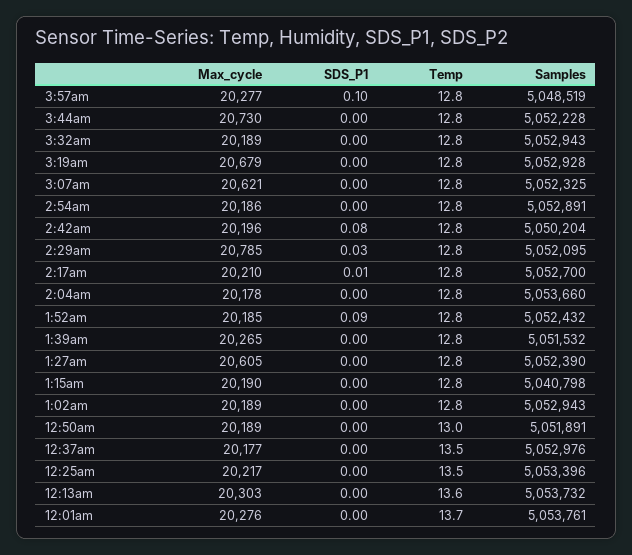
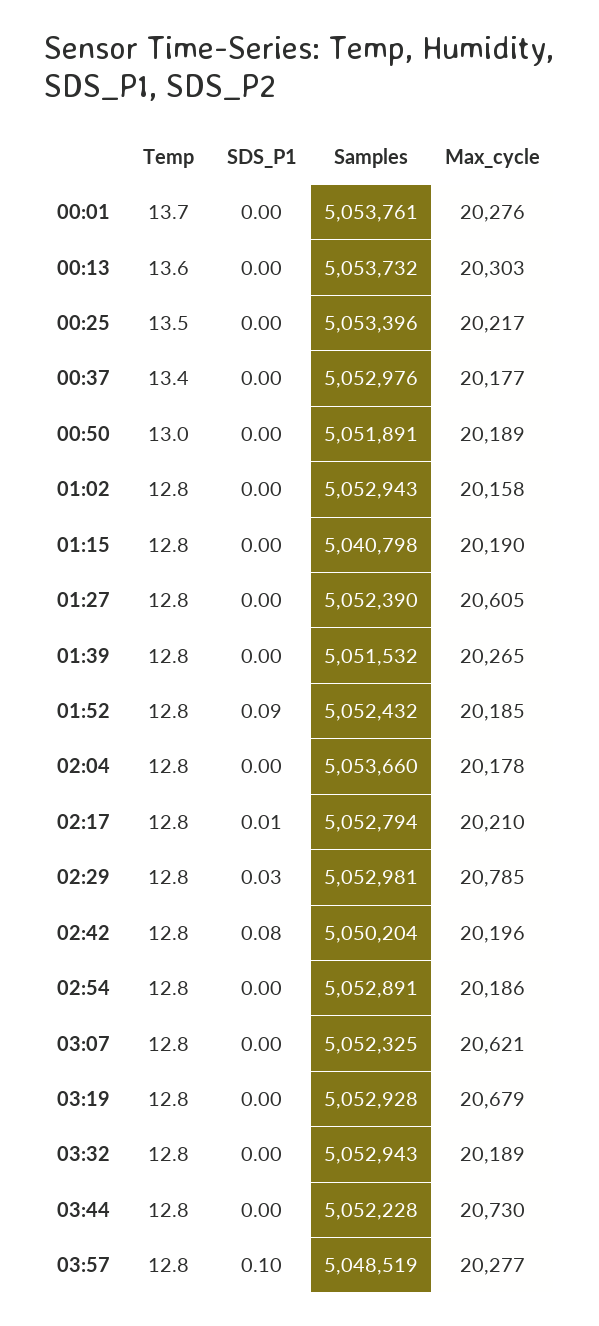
  {
    "Max_cycle": {
      "3:57am": 20277,
      "3:44am": 20730,
      "3:32am": 20189,
      "3:19am": 20679,
      "3:07am": 20621,
      "2:54am": 20186,
      "2:42am": 20196,
      "2:29am": 20785,
      "2:17am": 20210,
      "2:04am": 20178,
      "1:52am": 20185,
      "1:39am": 20265,
      "1:27am": 20605,
      "1:15am": 20190,
-     "1:02am": 20189,
+     "1:02am": 20158,
      "12:50am": 20189,
      "12:37am": 20177,
      "12:25am": 20217,
      "12:13am": 20303,
      "12:01am": 20276
    },
    "SDS_P1": {
      "3:57am": 0.1,
      "3:44am": 0,
      "3:32am": 0,
      "3:19am": 0,
      "3:07am": 0,
      "2:54am": 0,
      "2:42am": 0.08,
      "2:29am": 0.03,
      "2:17am": 0.01,
      "2:04am": 0,
      "1:52am": 0.09,
      "1:39am": 0,
      "1:27am": 0,
      "1:15am": 0,
      "1:02am": 0,
      "12:50am": 0,
      "12:37am": 0,
      "12:25am": 0,
      "12:13am": 0,
      "12:01am": 0
    },
    "Temp": {
      "3:57am": 12.8,
      "3:44am": 12.8,
      "3:32am": 12.8,
      "3:19am": 12.8,
      "3:07am": 12.8,
      "2:54am": 12.8,
      "2:42am": 12.8,
      "2:29am": 12.8,
      "2:17am": 12.8,
      "2:04am": 12.8,
      "1:52am": 12.8,
      "1:39am": 12.8,
      "1:27am": 12.8,
      "1:15am": 12.8,
      "1:02am": 12.8,
      "12:50am": 13,
-     "12:37am": 13.5,
+     "12:37am": 13.4,
      "12:25am": 13.5,
      "12:13am": 13.6,
      "12:01am": 13.7
    },
    "Samples": {
      "3:57am": 5048519,
      "3:44am": 5052228,
      "3:32am": 5052943,
      "3:19am": 5052928,
      "3:07am": 5052325,
      "2:54am": 5052891,
      "2:42am": 5050204,
-     "2:29am": 5052095,
+     "2:29am": 5052981,
-     "2:17am": 5052700,
+     "2:17am": 5052794,
      "2:04am": 5053660,
      "1:52am": 5052432,
      "1:39am": 5051532,
      "1:27am": 5052390,
      "1:15am": 5040798,
      "1:02am": 5052943,
      "12:50am": 5051891,
      "12:37am": 5052976,
      "12:25am": 5053396,
      "12:13am": 5053732,
      "12:01am": 5053761
    }
  }

